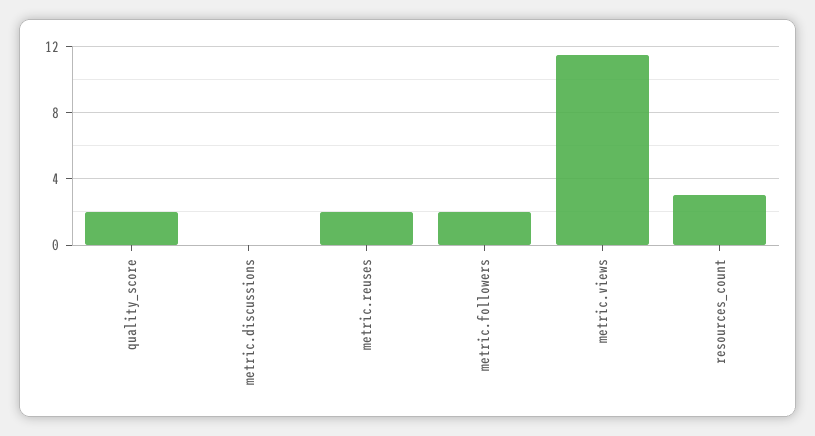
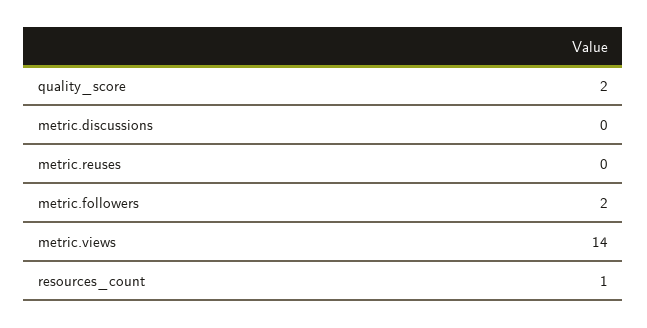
  {
    "quality_score": 2,
    "metric.discussions": 0,
-   "metric.reuses": 2,
+   "metric.reuses": 0,
    "metric.followers": 2,
-   "metric.views": 11.5,
+   "metric.views": 14,
-   "resources_count": 3
+   "resources_count": 1
  }

